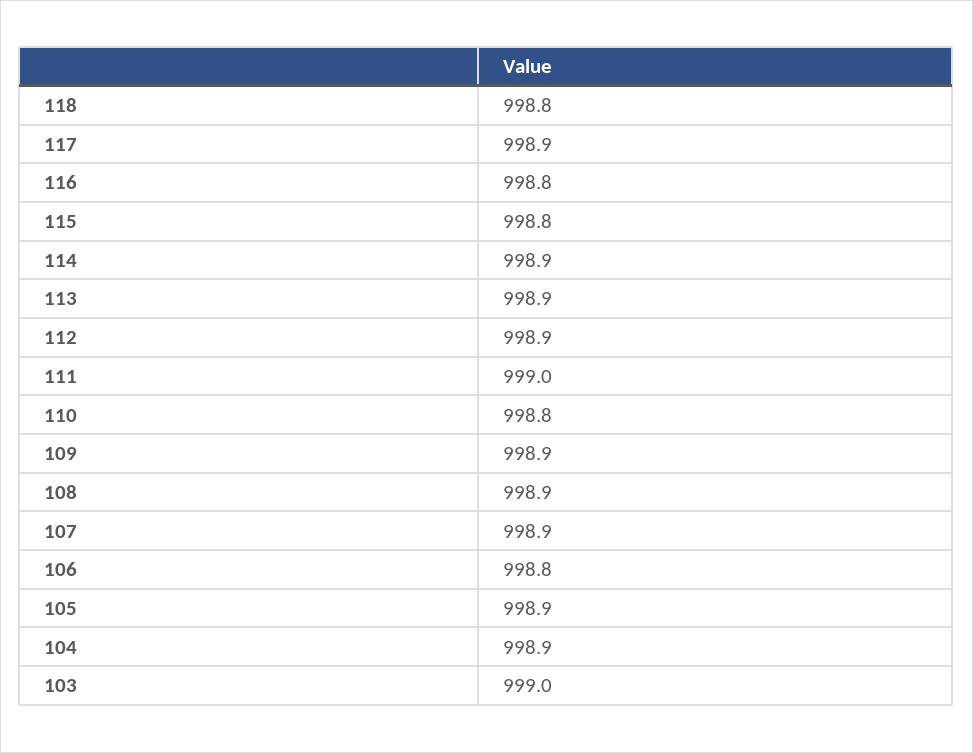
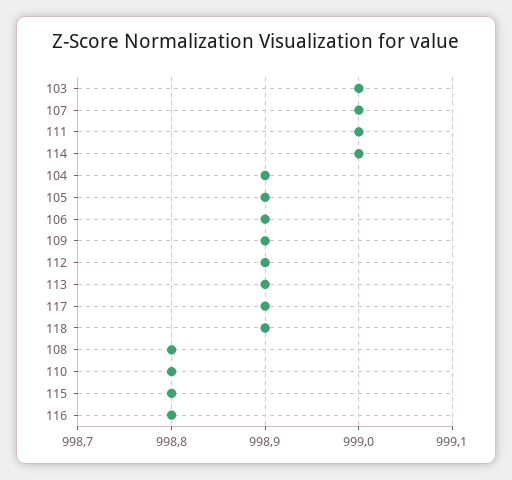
  {
-   "118": 998.8,
+   "118": 998.9,
    "117": 998.9,
    "116": 998.8,
    "115": 998.8,
-   "114": 998.9,
+   "114": 999,
    "113": 998.9,
    "112": 998.9,
    "111": 999,
    "110": 998.8,
    "109": 998.9,
-   "108": 998.9,
+   "108": 998.8,
-   "107": 998.9,
+   "107": 999,
-   "106": 998.8,
+   "106": 998.9,
    "105": 998.9,
    "104": 998.9,
    "103": 999
  }

